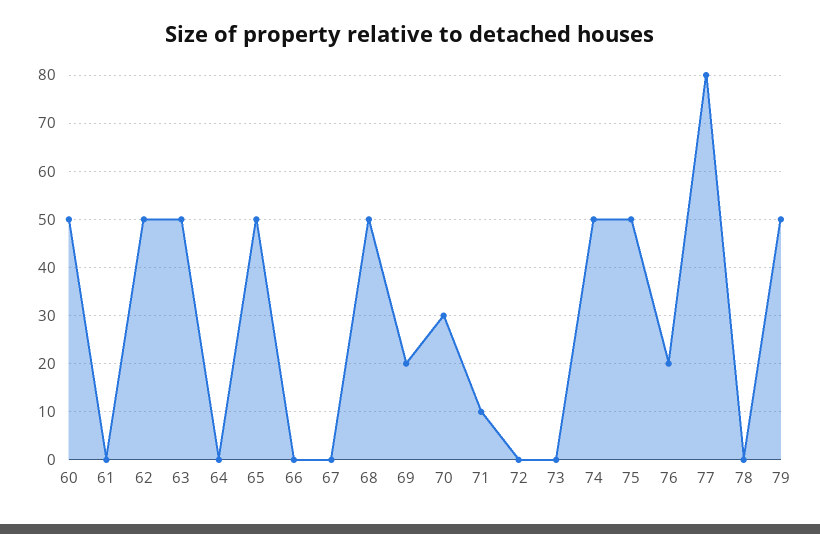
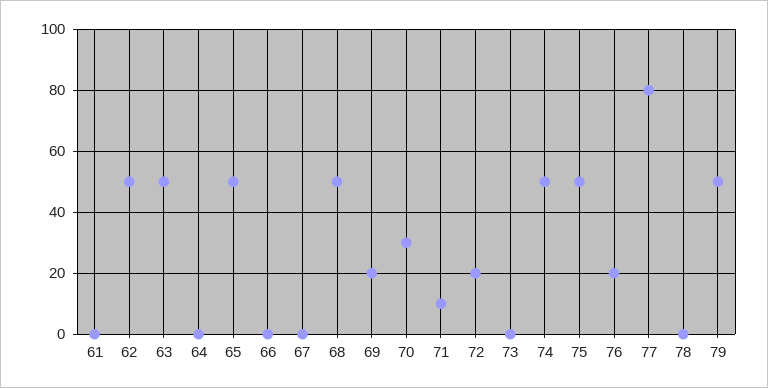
  {
-   "60": 50,
    "61": 0,
    "62": 50,
    "63": 50,
    "64": 0,
    "65": 50,
    "66": 0,
    "67": 0,
    "68": 50,
    "69": 20,
    "70": 30,
    "71": 10,
-   "72": 0,
+   "72": 20,
    "73": 0,
    "74": 50,
    "75": 50,
    "76": 20,
    "77": 80,
    "78": 0,
    "79": 50
  }

